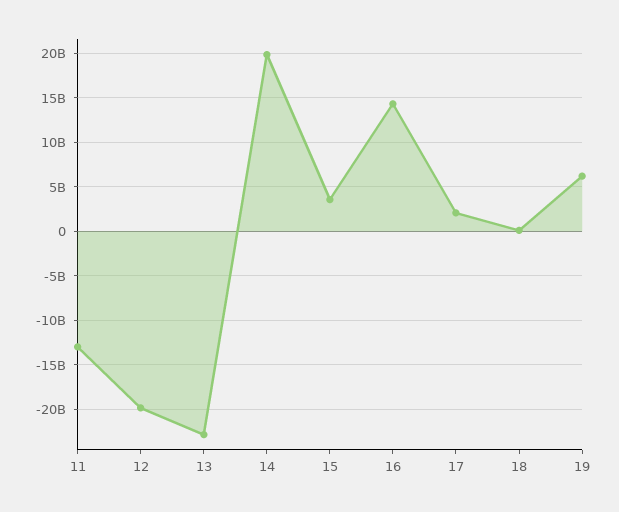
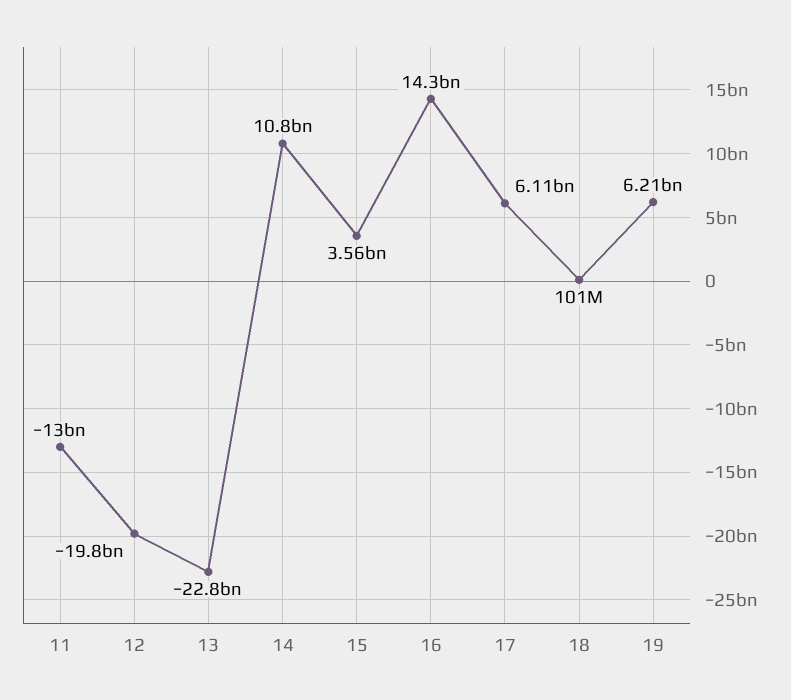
  {
    "11": -13000000000,
    "12": -19800000000,
    "13": -22800000000,
-   "14": 20000000000,
+   "14": 10800000000,
    "15": 3560000000,
    "16": 14300000000,
-   "17": 2000000000,
+   "17": 6110000000,
    "18": 101000000,
    "19": 6210000000
  }

